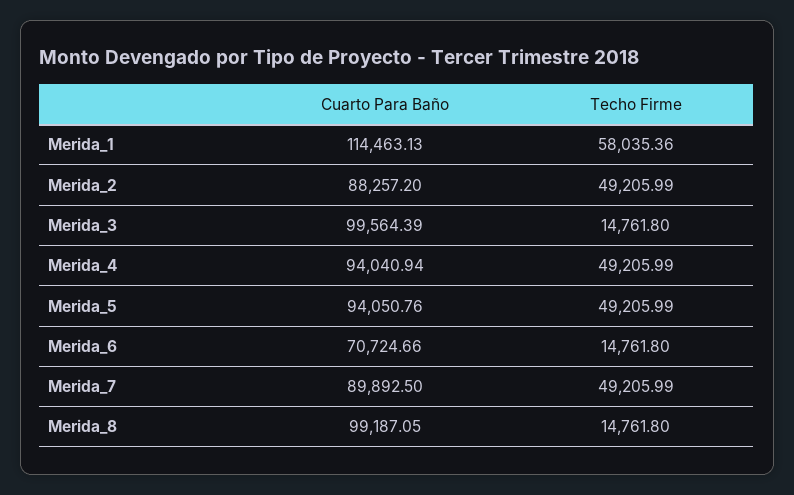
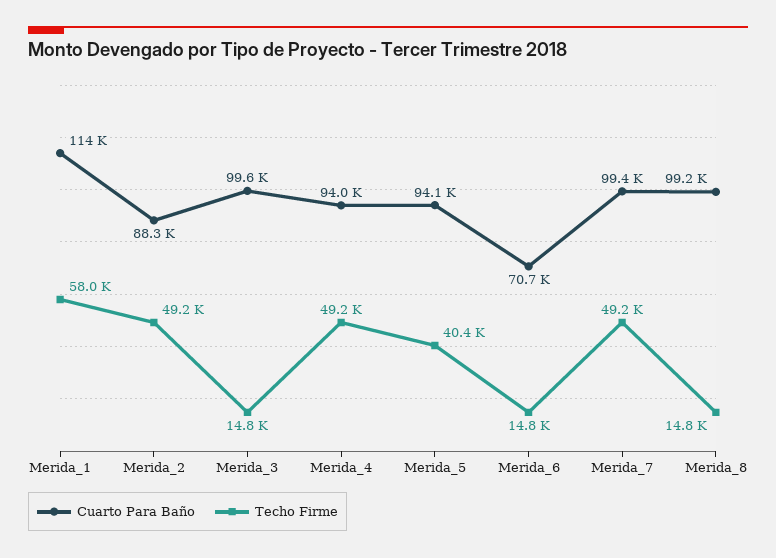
  {
    "Cuarto Para Baño": {
      "Merida_1": 114463.13,
      "Merida_2": 88257.2,
      "Merida_3": 99564.39,
      "Merida_4": 94040.94,
      "Merida_5": 94050.76,
      "Merida_6": 70724.66,
-     "Merida_7": 89892.5,
+     "Merida_7": 99400,
      "Merida_8": 99187.05
    },
    "Techo Firme": {
      "Merida_1": 58035.36,
      "Merida_2": 49205.99,
      "Merida_3": 14761.8,
      "Merida_4": 49205.99,
-     "Merida_5": 49205.99,
+     "Merida_5": 40400,
      "Merida_6": 14761.8,
      "Merida_7": 49205.99,
      "Merida_8": 14761.8
    }
  }

